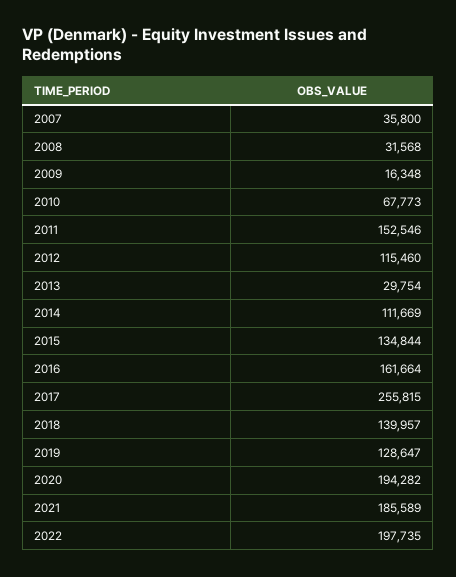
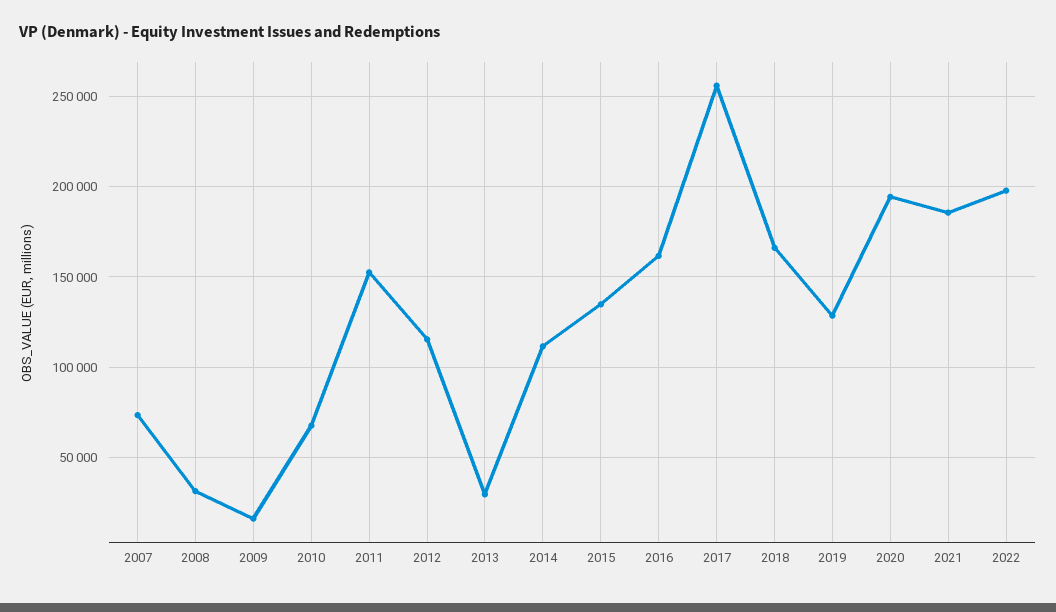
  {
-   "2007": 35800,
+   "2007": 75000,
    "2008": 31568,
    "2009": 16348,
    "2010": 67773,
    "2011": 152546,
    "2012": 115460,
    "2013": 29754,
    "2014": 111669,
    "2015": 134844,
    "2016": 161664,
    "2017": 255815,
-   "2018": 139957,
+   "2018": 165000,
    "2019": 128647,
    "2020": 194282,
    "2021": 185589,
    "2022": 197735
  }

